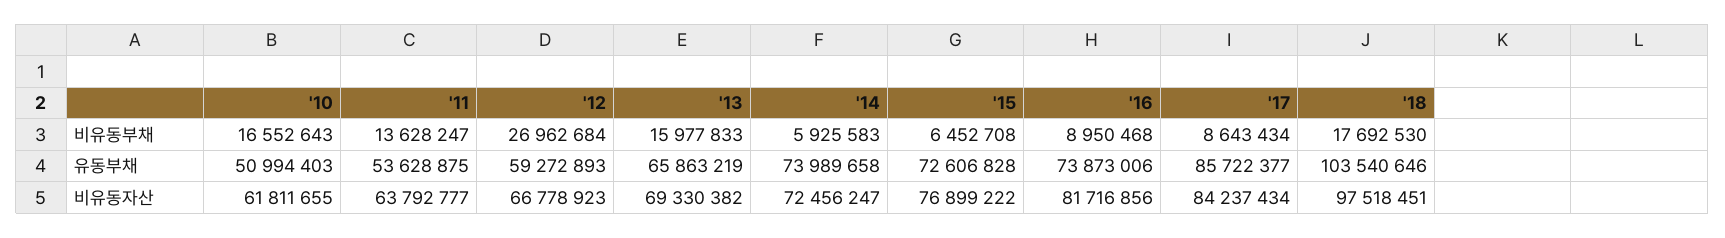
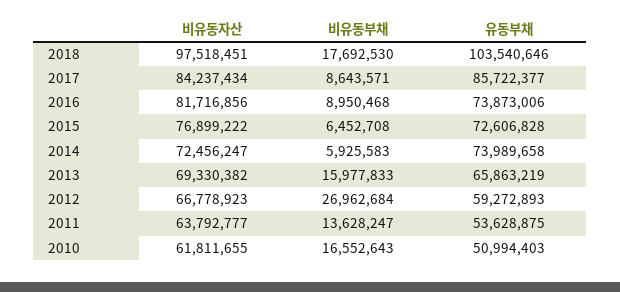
  {
    "'10": {
      "비유동부채": 16552643,
      "유동부채": 50994403,
      "비유동자산": 61811655
    },
    "'11": {
      "비유동부채": 13628247,
      "유동부채": 53628875,
      "비유동자산": 63792777
    },
    "'12": {
      "비유동부채": 26962684,
      "유동부채": 59272893,
      "비유동자산": 66778923
    },
    "'13": {
      "비유동부채": 15977833,
      "유동부채": 65863219,
      "비유동자산": 69330382
    },
    "'14": {
      "비유동부채": 5925583,
      "유동부채": 73989658,
      "비유동자산": 72456247
    },
    "'15": {
      "비유동부채": 6452708,
      "유동부채": 72606828,
      "비유동자산": 76899222
    },
    "'16": {
      "비유동부채": 8950468,
      "유동부채": 73873006,
      "비유동자산": 81716856
    },
    "'17": {
-     "비유동부채": 8643434,
+     "비유동부채": 8643571,
      "유동부채": 85722377,
      "비유동자산": 84237434
    },
    "'18": {
      "비유동부채": 17692530,
      "유동부채": 103540646,
      "비유동자산": 97518451
    }
  }

